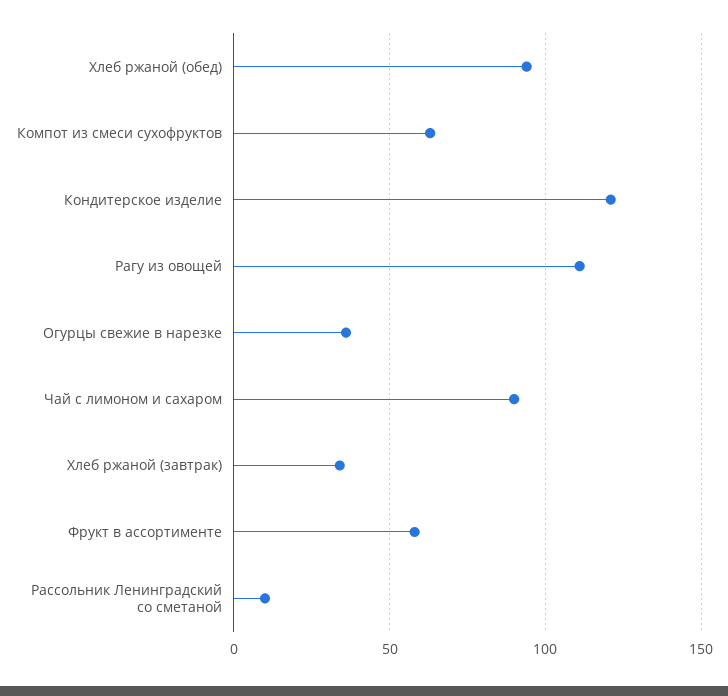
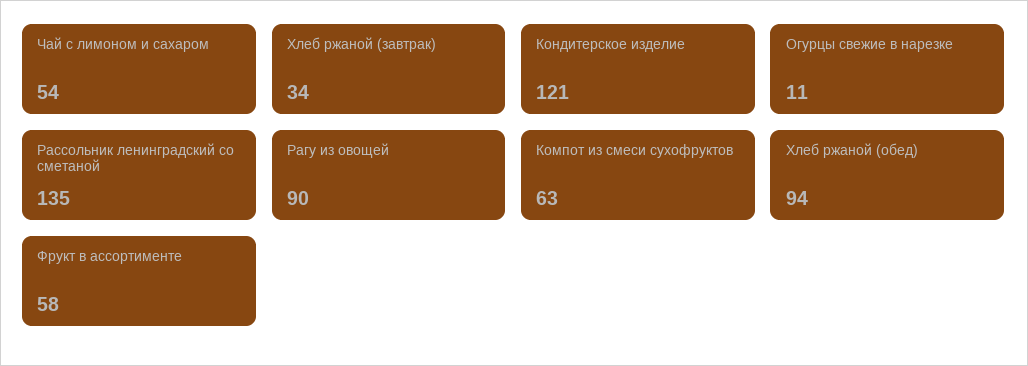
  {
    "Хлеб ржаной (обед)": 94,
    "Компот из смеси сухофруктов": 63,
    "Кондитерское изделие": 121,
-   "Рагу из овощей": 110,
+   "Рагу из овощей": 90,
-   "Огурцы свежие в нарезке": 35,
+   "Огурцы свежие в нарезке": 11,
-   "Чай с лимоном и сахаром": 90,
+   "Чай с лимоном и сахаром": 54,
    "Хлеб ржаной (завтрак)": 34,
    "Фрукт в ассортименте": 58,
-   "Рассольник Ленинградский со сметаной": 10
+   "Рассольник Ленинградский со сметаной": 135
  }

